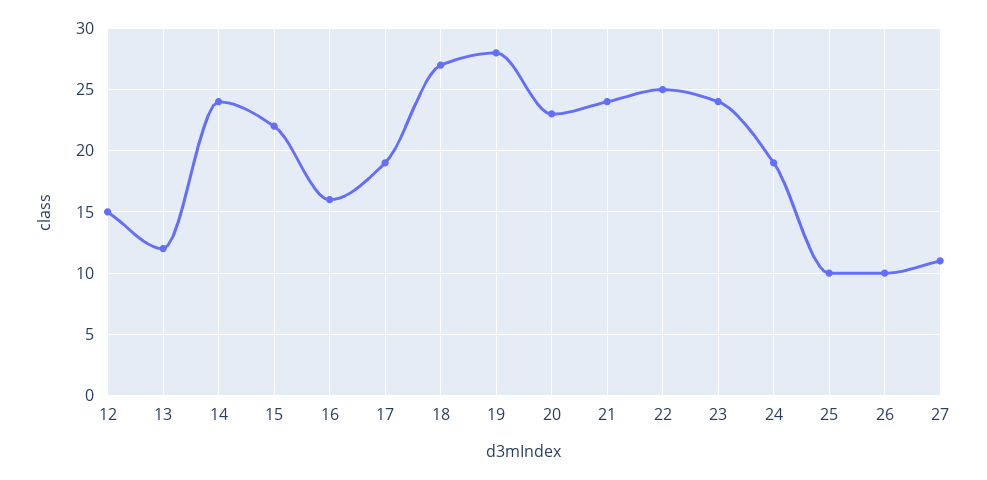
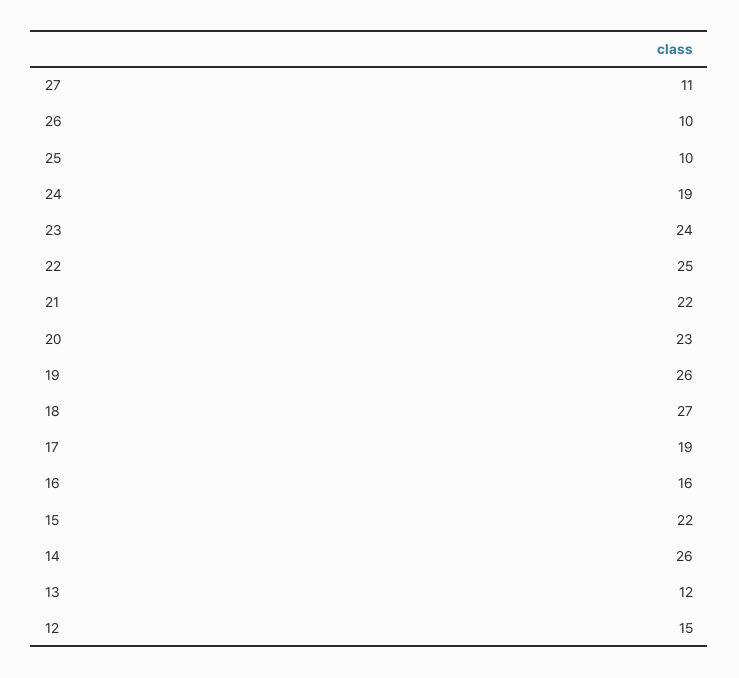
  {
    "12": 15,
    "13": 12,
-   "14": 24,
+   "14": 26,
    "15": 22,
    "16": 16,
    "17": 19,
    "18": 27,
-   "19": 28,
+   "19": 26,
    "20": 23,
-   "21": 24,
+   "21": 22,
    "22": 25,
    "23": 24,
    "24": 19,
    "25": 10,
    "26": 10,
    "27": 11
  }

